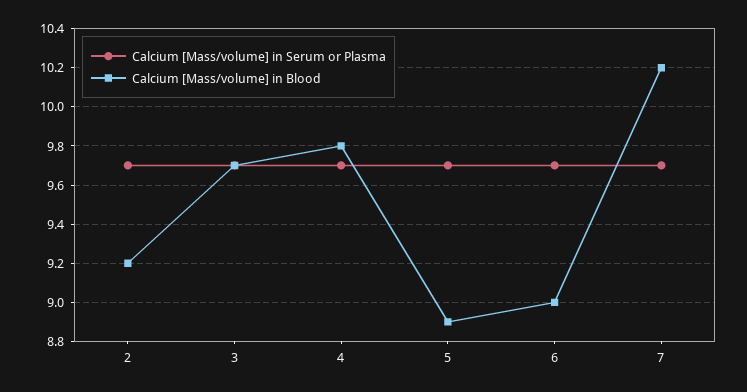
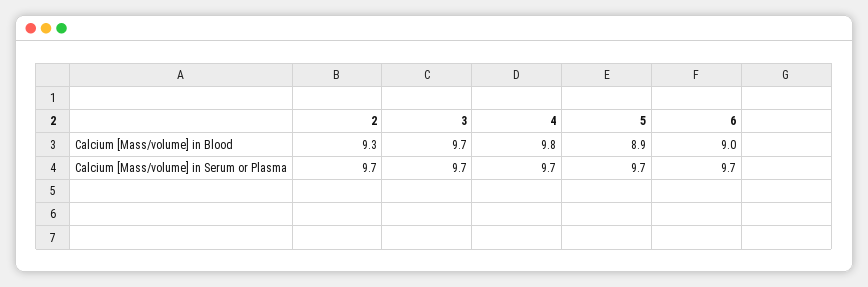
  {
    "Calcium [Mass/volume] in Serum or Plasma": {
      "2": 9.7,
      "3": 9.7,
      "4": 9.7,
      "5": 9.7,
-     "6": 9.7,
+     "6": 9.7
-     "7": 9.7
    },
    "Calcium [Mass/volume] in Blood": {
-     "2": 9.2,
+     "2": 9.3,
      "3": 9.7,
      "4": 9.8,
      "5": 8.9,
-     "6": 9,
+     "6": 9
-     "7": 10.2
    }
  }

